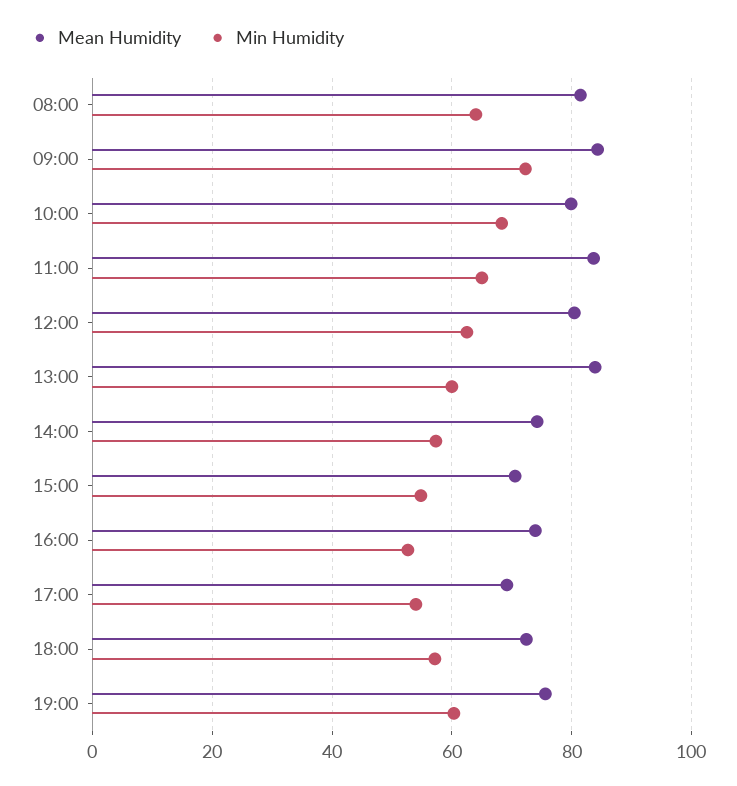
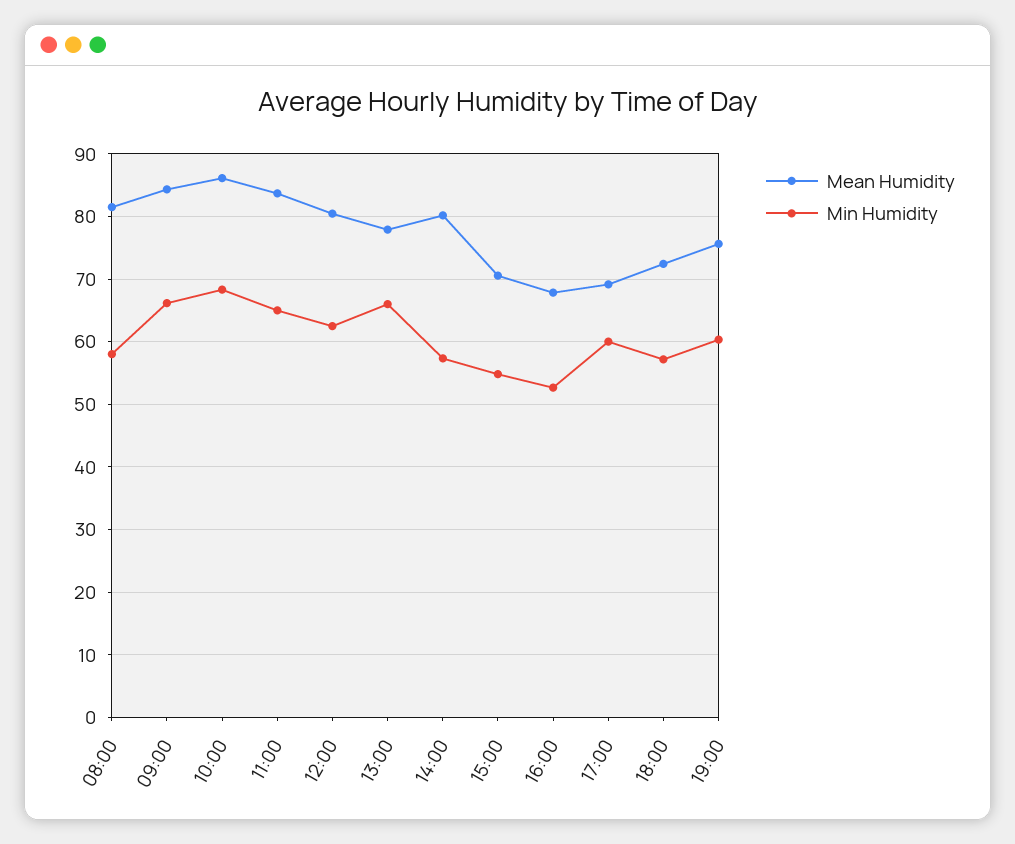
  {
    "Mean Humidity": {
      "08:00": 81,
      "09:00": 84,
-     "10:00": 80,
+     "10:00": 86,
      "11:00": 84,
      "12:00": 80,
-     "13:00": 84,
+     "13:00": 78,
-     "14:00": 74,
+     "14:00": 80,
      "15:00": 71,
-     "16:00": 74,
+     "16:00": 68,
      "17:00": 69,
      "18:00": 72,
      "19:00": 76
    },
    "Min Humidity": {
-     "08:00": 64,
+     "08:00": 58,
-     "09:00": 72,
+     "09:00": 66,
      "10:00": 68,
      "11:00": 65,
      "12:00": 63,
-     "13:00": 60,
+     "13:00": 66,
      "14:00": 57,
      "15:00": 55,
      "16:00": 53,
-     "17:00": 54,
+     "17:00": 60,
      "18:00": 57,
      "19:00": 60
    }
  }

